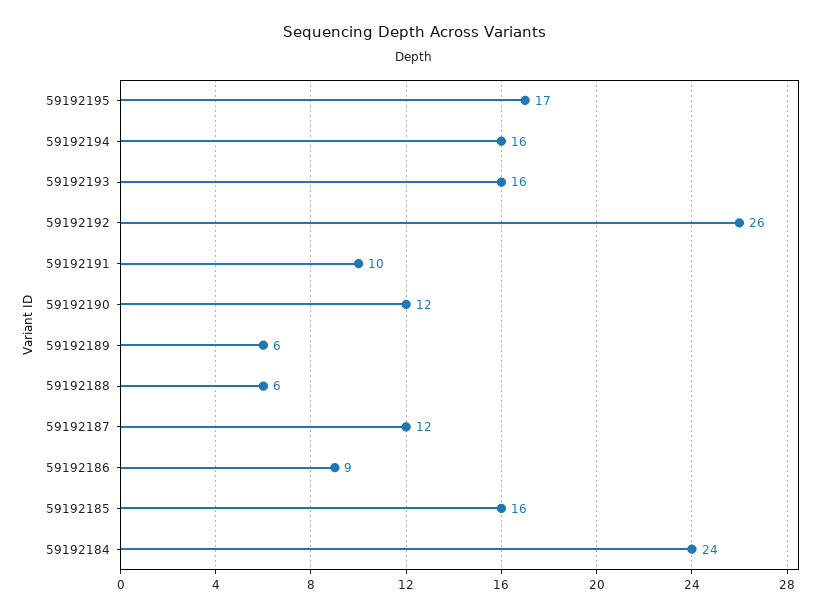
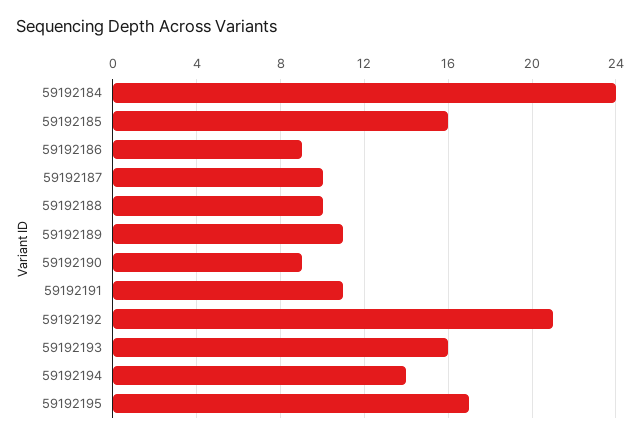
  {
    "59192195": 17,
-   "59192194": 16,
+   "59192194": 14,
    "59192193": 16,
-   "59192192": 26,
+   "59192192": 21,
-   "59192191": 10,
+   "59192191": 11,
-   "59192190": 12,
+   "59192190": 9,
-   "59192189": 6,
+   "59192189": 11,
-   "59192188": 6,
+   "59192188": 10,
-   "59192187": 12,
+   "59192187": 10,
    "59192186": 9,
    "59192185": 16,
    "59192184": 24
  }

